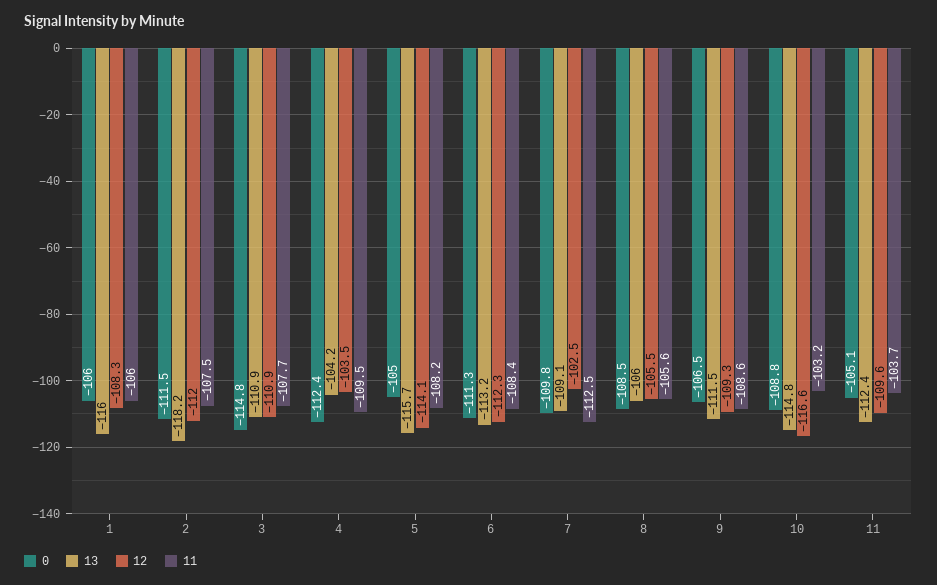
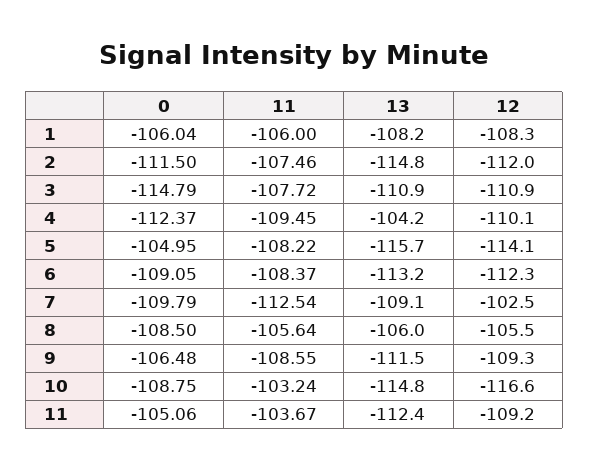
  {
    "0": {
      "1": -106.04,
      "2": -111.5,
      "3": -114.79,
      "4": -112.37,
      "5": -104.95,
-     "6": -111.3,
+     "6": -109.05,
      "7": -109.79,
      "8": -108.5,
      "9": -106.48,
      "10": -108.75,
      "11": -105.06
    },
    "13": {
-     "1": -116,
+     "1": -108.2,
-     "2": -118.2,
+     "2": -114.8,
      "3": -110.9,
      "4": -104.2,
      "5": -115.7,
      "6": -113.2,
      "7": -109.1,
      "8": -106,
      "9": -111.5,
      "10": -114.8,
      "11": -112.4
    },
    "12": {
      "1": -108.3,
      "2": -112,
      "3": -110.9,
-     "4": -103.5,
+     "4": -110.1,
      "5": -114.1,
      "6": -112.3,
      "7": -102.5,
      "8": -105.5,
      "9": -109.3,
      "10": -116.6,
-     "11": -109.6
+     "11": -109.2
    },
    "11": {
      "1": -106,
      "2": -107.46,
      "3": -107.72,
      "4": -109.45,
      "5": -108.22,
      "6": -108.37,
      "7": -112.54,
      "8": -105.64,
      "9": -108.55,
      "10": -103.24,
      "11": -103.67
    }
  }

